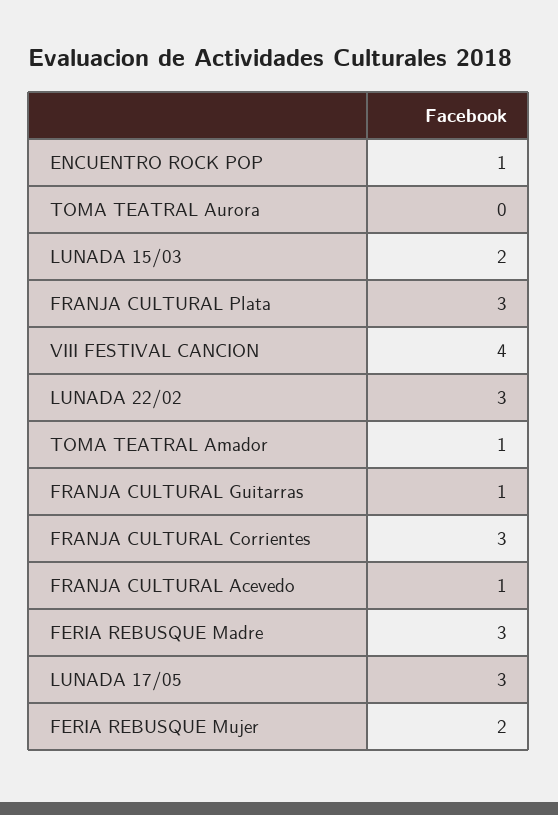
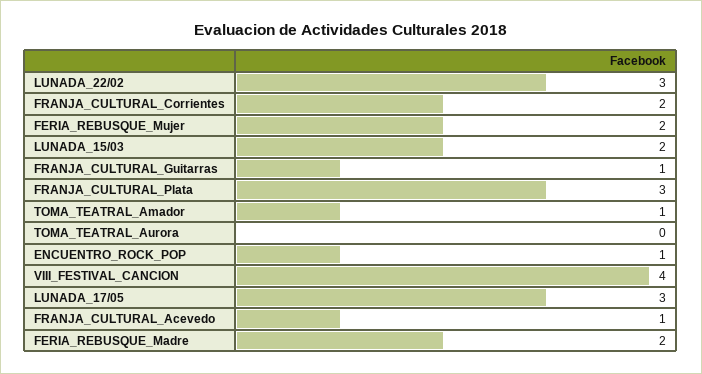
  {
    "ENCUENTRO ROCK POP": 1,
    "TOMA TEATRAL Aurora": 0,
    "LUNADA 15/03": 2,
    "FRANJA CULTURAL Plata": 3,
    "VIII FESTIVAL CANCION": 4,
    "LUNADA 22/02": 3,
    "TOMA TEATRAL Amador": 1,
    "FRANJA CULTURAL Guitarras": 1,
-   "FRANJA CULTURAL Corrientes": 3,
+   "FRANJA CULTURAL Corrientes": 2,
    "FRANJA CULTURAL Acevedo": 1,
-   "FERIA REBUSQUE Madre": 3,
+   "FERIA REBUSQUE Madre": 2,
    "LUNADA 17/05": 3,
    "FERIA REBUSQUE Mujer": 2
  }

